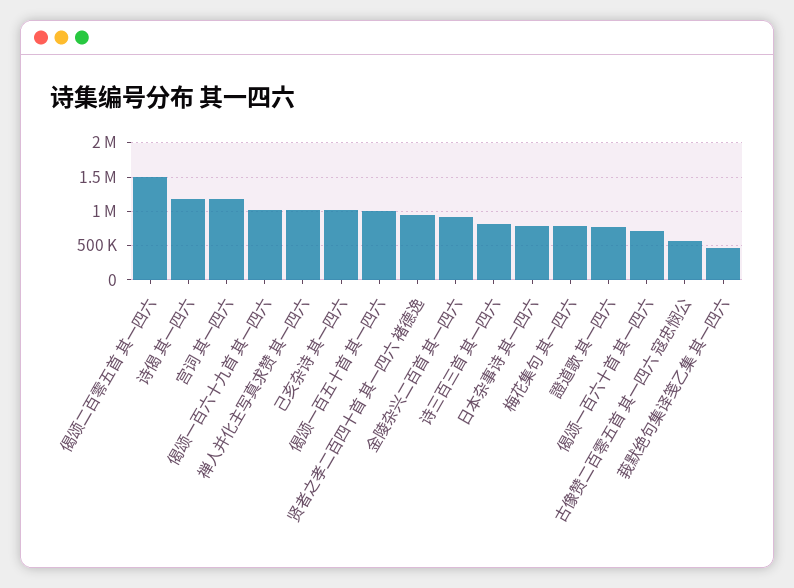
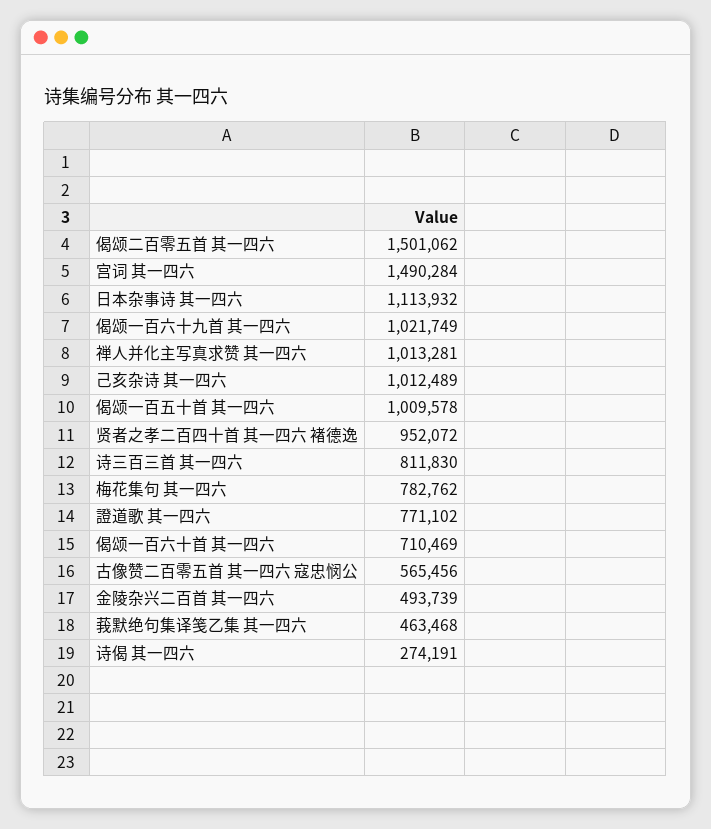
  {
    "偈颂二百零五首 其一四六": 1501062,
-   "诗偈 其一四六": 1200000,
+   "诗偈 其一四六": 274191,
-   "宫词 其一四六": 1200000,
+   "宫词 其一四六": 1490284,
    "偈颂一百六十九首 其一四六": 1021749,
    "禅人并化主写真求赞 其一四六": 1013281,
    "己亥杂诗 其一四六": 1012489,
    "偈颂一百五十首 其一四六": 1009578,
    "贤者之孝二百四十首 其一四六 褚德逸": 952072,
-   "金陵杂兴二百首 其一四六": 900000,
+   "金陵杂兴二百首 其一四六": 493739,
    "诗三百三首 其一四六": 811830,
-   "日本杂事诗 其一四六": 800000,
+   "日本杂事诗 其一四六": 1113932,
    "梅花集句 其一四六": 782762,
    "證道歌 其一四六": 771102,
    "偈颂一百六十首 其一四六": 710469,
    "古像赞二百零五首 其一四六 寇忠悯公": 565456,
    "莪默绝句集译笺乙集 其一四六": 463468
  }

